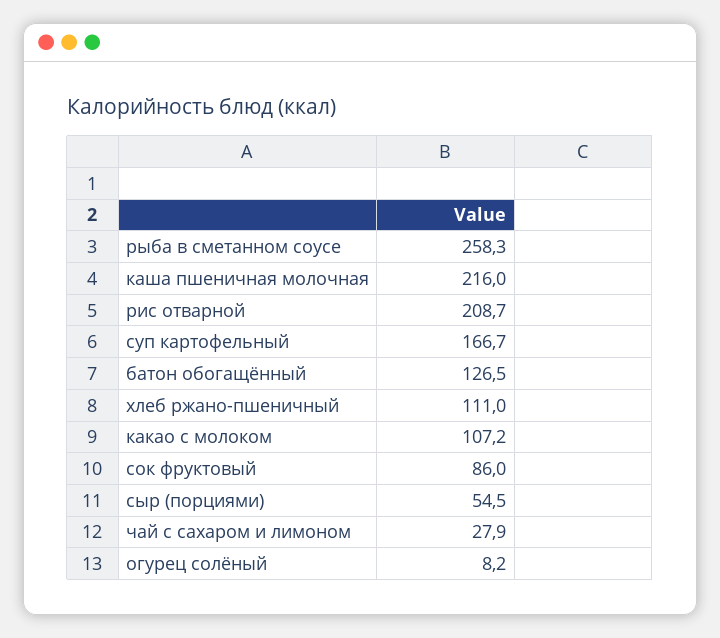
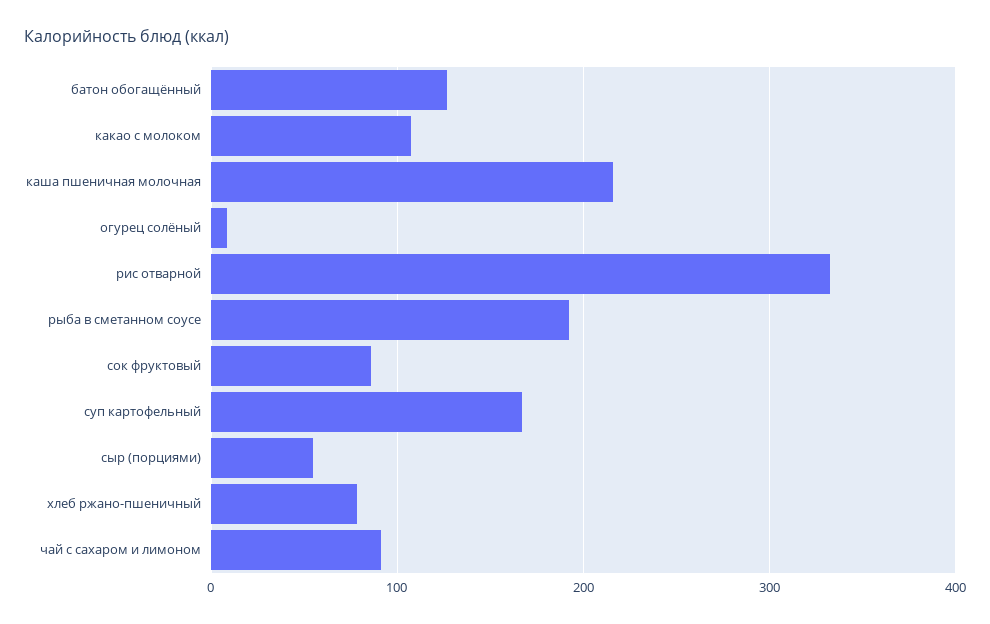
  {
-   "рыба в сметанном соусе": 258.3,
+   "рыба в сметанном соусе": 190,
    "каша пшеничная молочная": 216,
-   "рис отварной": 208.7,
+   "рис отварной": 330,
    "суп картофельный": 166.7,
    "батон обогащённый": 126.5,
-   "хлеб ржано-пшеничный": 111,
+   "хлеб ржано-пшеничный": 80,
    "какао с молоком": 107.2,
    "сок фруктовый": 86,
    "сыр (порциями)": 54.5,
-   "чай с сахаром и лимоном": 27.9,
+   "чай с сахаром и лимоном": 90,
    "огурец солёный": 8.2
  }

